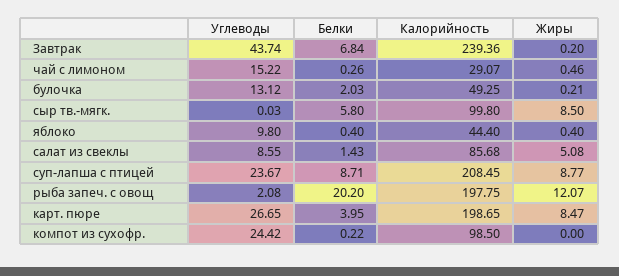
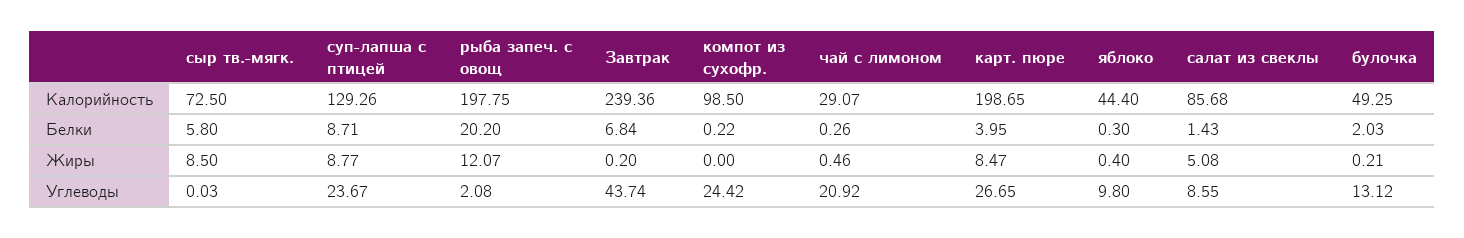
  {
    "Углеводы": {
      "Завтрак": 43.74,
-     "чай с лимоном": 15.22,
+     "чай с лимоном": 20.92,
      "булочка": 13.12,
      "сыр тв.-мягк.": 0.03,
      "яблоко": 9.8,
      "салат из свеклы": 8.55,
      "суп-лапша с птицей": 23.67,
      "рыба запеч. с овощ": 2.08,
      "карт. пюре": 26.65,
      "компот из сухофр.": 24.42
    },
    "Белки": {
      "Завтрак": 6.84,
      "чай с лимоном": 0.26,
      "булочка": 2.03,
      "сыр тв.-мягк.": 5.8,
-     "яблоко": 0.4,
+     "яблоко": 0.3,
      "салат из свеклы": 1.43,
      "суп-лапша с птицей": 8.71,
      "рыба запеч. с овощ": 20.2,
      "карт. пюре": 3.95,
      "компот из сухофр.": 0.22
    },
    "Калорийность": {
      "Завтрак": 239.36,
      "чай с лимоном": 29.07,
      "булочка": 49.25,
-     "сыр тв.-мягк.": 99.8,
+     "сыр тв.-мягк.": 72.5,
      "яблоко": 44.4,
      "салат из свеклы": 85.68,
-     "суп-лапша с птицей": 208.45,
+     "суп-лапша с птицей": 129.26,
      "рыба запеч. с овощ": 197.75,
      "карт. пюре": 198.65,
      "компот из сухофр.": 98.5
    },
    "Жиры": {
      "Завтрак": 0.2,
      "чай с лимоном": 0.46,
      "булочка": 0.21,
      "сыр тв.-мягк.": 8.5,
      "яблоко": 0.4,
      "салат из свеклы": 5.08,
      "суп-лапша с птицей": 8.77,
      "рыба запеч. с овощ": 12.07,
      "карт. пюре": 8.47,
      "компот из сухофр.": 0
    }
  }

